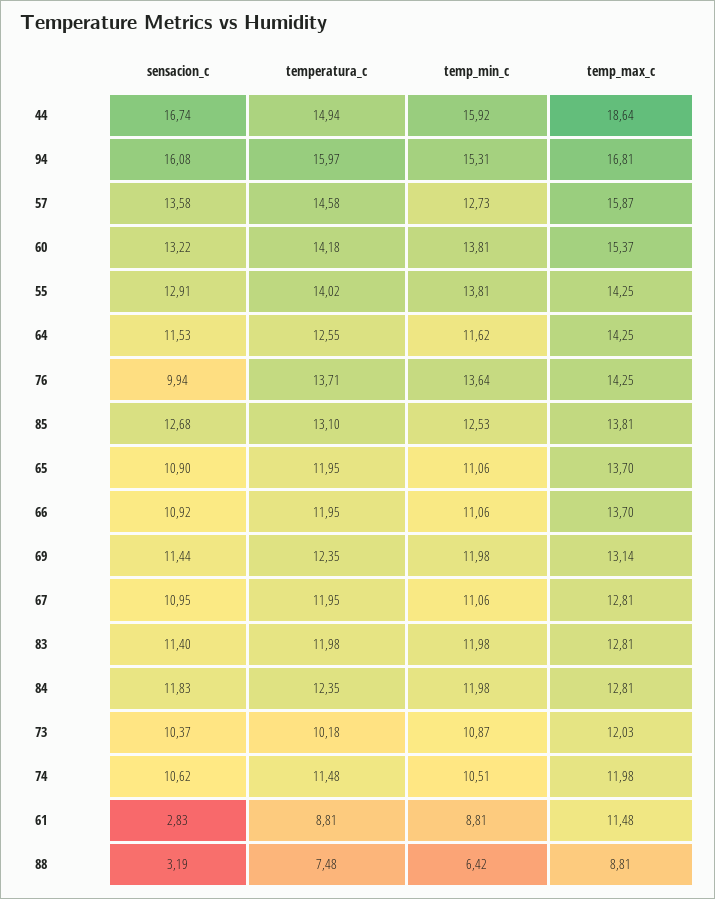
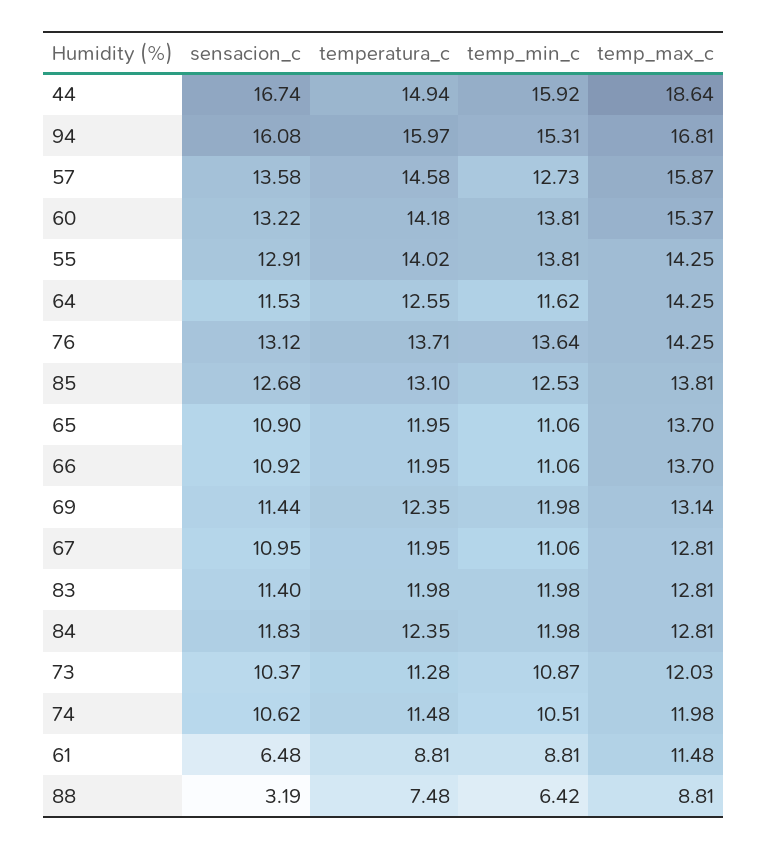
  {
    "sensacion_c": {
      "44": 16.74,
      "94": 16.08,
      "57": 13.58,
      "60": 13.22,
      "55": 12.91,
      "64": 11.53,
-     "76": 9.94,
+     "76": 13.12,
      "85": 12.68,
      "65": 10.9,
      "66": 10.92,
      "69": 11.44,
      "67": 10.95,
      "83": 11.4,
      "84": 11.83,
      "73": 10.37,
      "74": 10.62,
-     "61": 2.83,
+     "61": 6.48,
      "88": 3.19
    },
    "temperatura_c": {
      "44": 14.94,
      "94": 15.97,
      "57": 14.58,
      "60": 14.18,
      "55": 14.02,
      "64": 12.55,
      "76": 13.71,
      "85": 13.1,
      "65": 11.95,
      "66": 11.95,
      "69": 12.35,
      "67": 11.95,
      "83": 11.98,
      "84": 12.35,
-     "73": 10.18,
+     "73": 11.28,
      "74": 11.48,
      "61": 8.81,
      "88": 7.48
    },
    "temp_min_c": {
      "44": 15.92,
      "94": 15.31,
      "57": 12.73,
      "60": 13.81,
      "55": 13.81,
      "64": 11.62,
      "76": 13.64,
      "85": 12.53,
      "65": 11.06,
      "66": 11.06,
      "69": 11.98,
      "67": 11.06,
      "83": 11.98,
      "84": 11.98,
      "73": 10.87,
      "74": 10.51,
      "61": 8.81,
      "88": 6.42
    },
    "temp_max_c": {
      "44": 18.64,
      "94": 16.81,
      "57": 15.87,
      "60": 15.37,
      "55": 14.25,
      "64": 14.25,
      "76": 14.25,
      "85": 13.81,
      "65": 13.7,
      "66": 13.7,
      "69": 13.14,
      "67": 12.81,
      "83": 12.81,
      "84": 12.81,
      "73": 12.03,
      "74": 11.98,
      "61": 11.48,
      "88": 8.81
    }
  }

